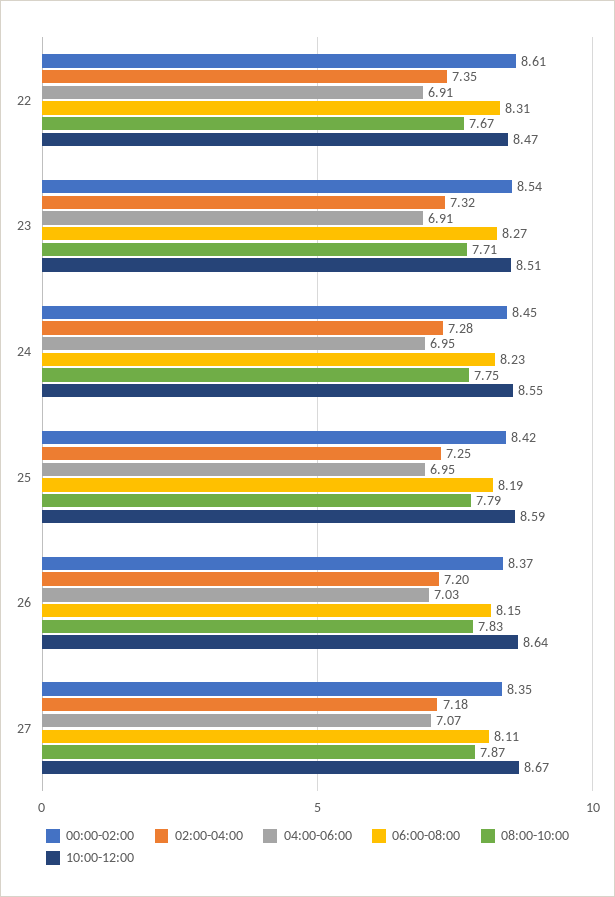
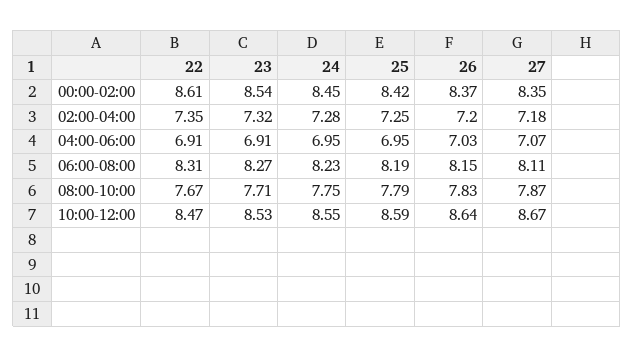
  {
    "00:00-02:00": {
      "22": 8.61,
      "23": 8.54,
      "24": 8.45,
      "25": 8.42,
      "26": 8.37,
      "27": 8.35
    },
    "02:00-04:00": {
      "22": 7.35,
      "23": 7.32,
      "24": 7.28,
      "25": 7.25,
      "26": 7.2,
      "27": 7.18
    },
    "04:00-06:00": {
      "22": 6.91,
      "23": 6.91,
      "24": 6.95,
      "25": 6.95,
      "26": 7.03,
      "27": 7.07
    },
    "06:00-08:00": {
      "22": 8.31,
      "23": 8.27,
      "24": 8.23,
      "25": 8.19,
      "26": 8.15,
      "27": 8.11
    },
    "08:00-10:00": {
      "22": 7.67,
      "23": 7.71,
      "24": 7.75,
      "25": 7.79,
      "26": 7.83,
      "27": 7.87
    },
    "10:00-12:00": {
      "22": 8.47,
-     "23": 8.51,
+     "23": 8.53,
      "24": 8.55,
      "25": 8.59,
      "26": 8.64,
      "27": 8.67
    }
  }

